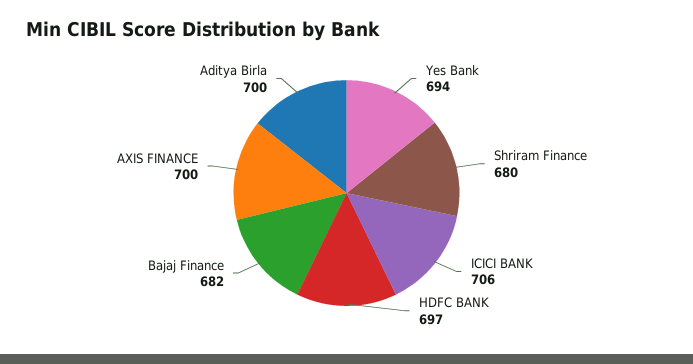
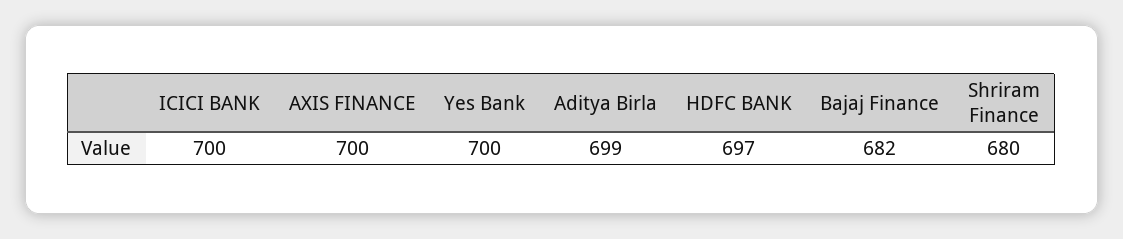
  {
-   "Yes Bank": 694,
+   "Yes Bank": 700,
    "Shriram Finance": 680,
-   "ICICI BANK": 706,
+   "ICICI BANK": 700,
    "HDFC BANK": 697,
    "Bajaj Finance": 682,
    "AXIS FINANCE": 700,
-   "Aditya Birla": 700
+   "Aditya Birla": 699
  }

